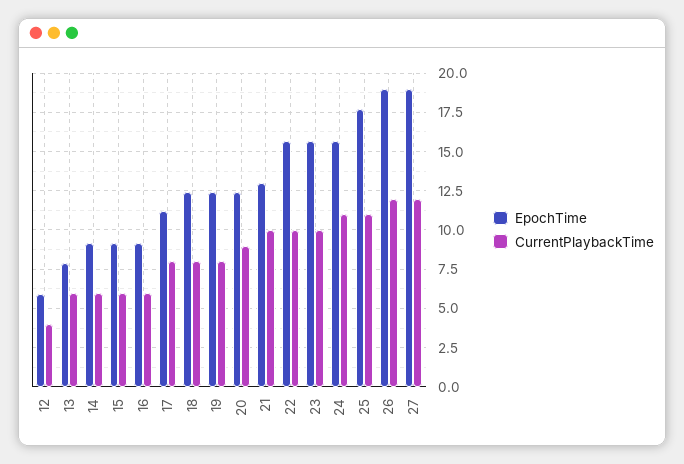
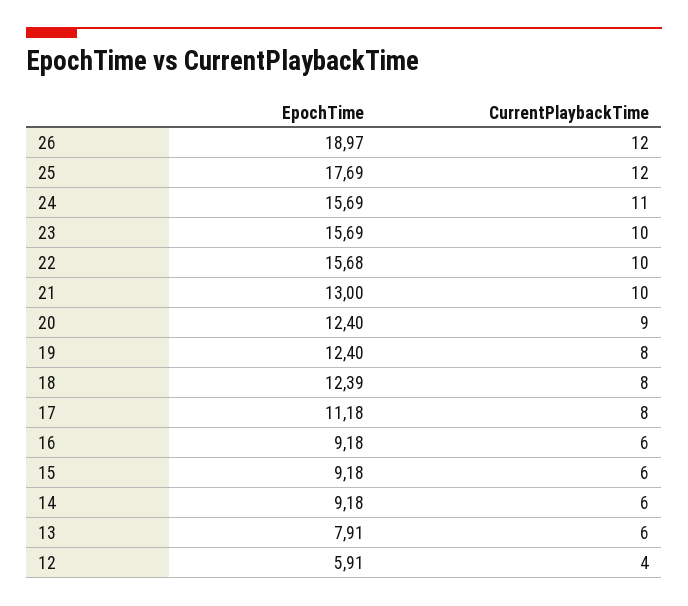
  {
    "EpochTime": {
      "12": 5.91,
      "13": 7.91,
      "14": 9.18,
      "15": 9.18,
      "16": 9.18,
      "17": 11.18,
      "18": 12.39,
      "19": 12.4,
      "20": 12.4,
      "21": 13,
      "22": 15.68,
      "23": 15.69,
      "24": 15.69,
      "25": 17.69,
-     "26": 18.97,
+     "26": 18.97
-     "27": 19
    },
    "CurrentPlaybackTime": {
      "12": 4,
      "13": 6,
      "14": 6,
      "15": 6,
      "16": 6,
      "17": 8,
      "18": 8,
      "19": 8,
      "20": 9,
      "21": 10,
      "22": 10,
      "23": 10,
      "24": 11,
-     "25": 11,
+     "25": 12,
-     "26": 12,
+     "26": 12
-     "27": 12
    }
  }

